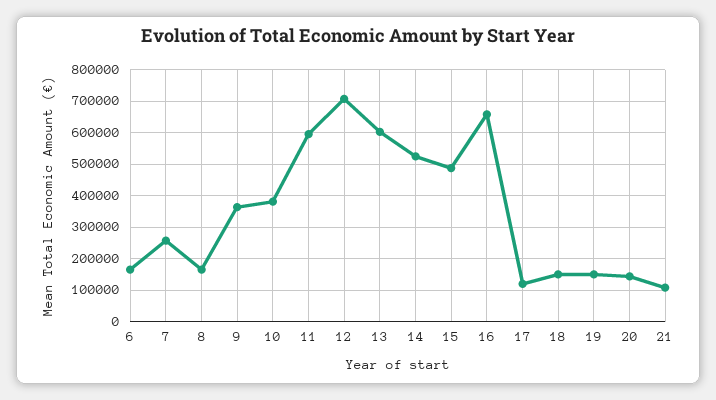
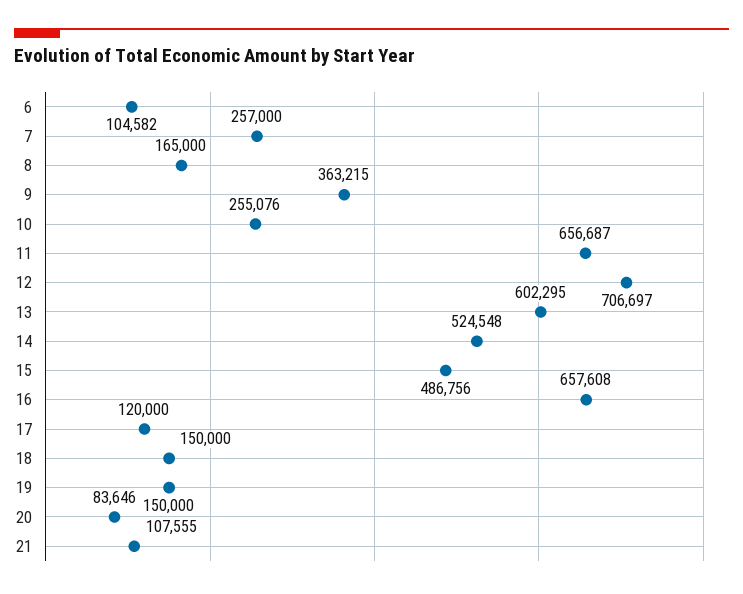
  {
-   "6": 160000,
+   "6": 104582,
    "7": 257000,
    "8": 165000,
    "9": 363215,
-   "10": 380000,
+   "10": 255076,
-   "11": 600000,
+   "11": 656687,
    "12": 706697,
    "13": 602295,
    "14": 524548,
    "15": 486756,
    "16": 657608,
    "17": 120000,
    "18": 150000,
    "19": 150000,
-   "20": 140000,
+   "20": 83646,
    "21": 107555
  }

